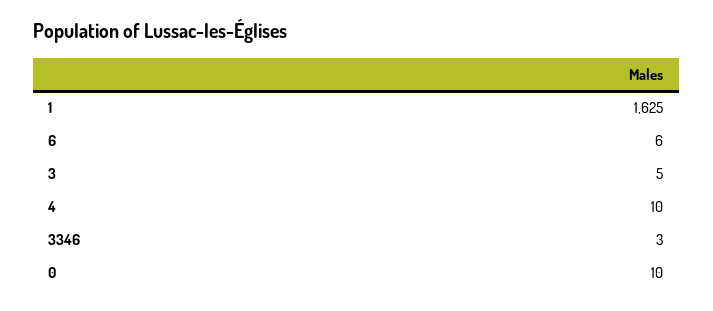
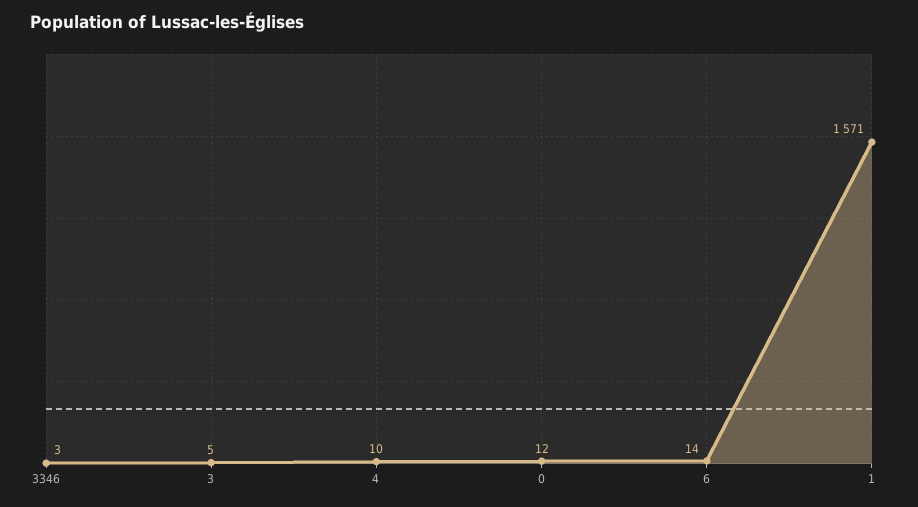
  {
-   "1": 1625,
+   "1": 1571,
-   "6": 6,
+   "6": 14,
    "3": 5,
    "4": 10,
    "3346": 3,
-   "0": 10
+   "0": 12
  }

